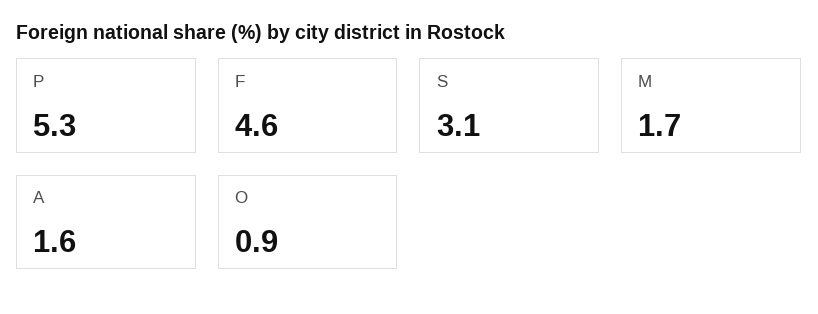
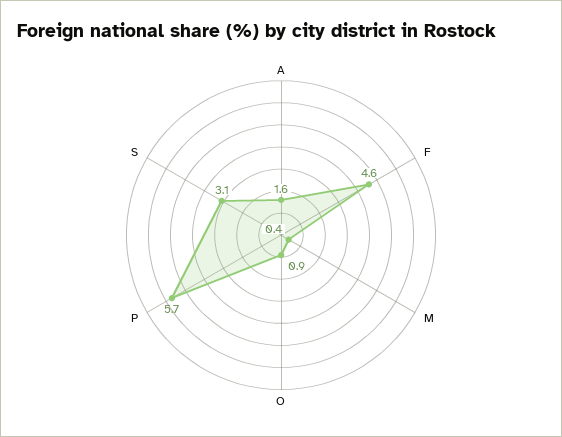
  {
-   "P": 5.3,
+   "P": 5.7,
    "F": 4.6,
    "S": 3.1,
-   "M": 1.7,
+   "M": 0.4,
    "A": 1.6,
    "O": 0.9
  }

